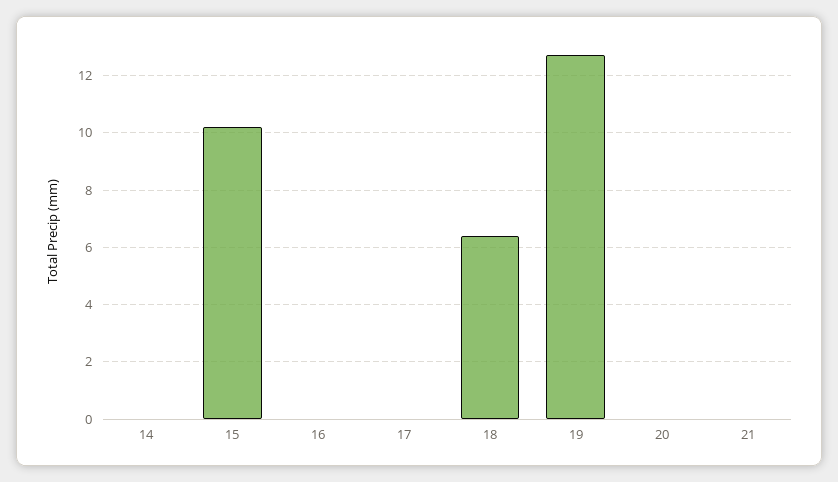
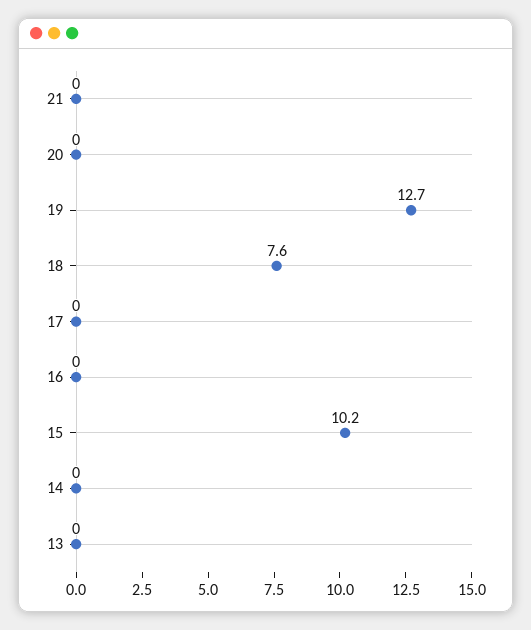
  {
    "14": 0,
    "15": 10.2,
    "16": 0,
    "17": 0,
-   "18": 6.5,
+   "18": 7.6,
    "19": 12.7,
    "20": 0,
-   "21": 0
+   "21": 0,
+   "13": 0
  }

